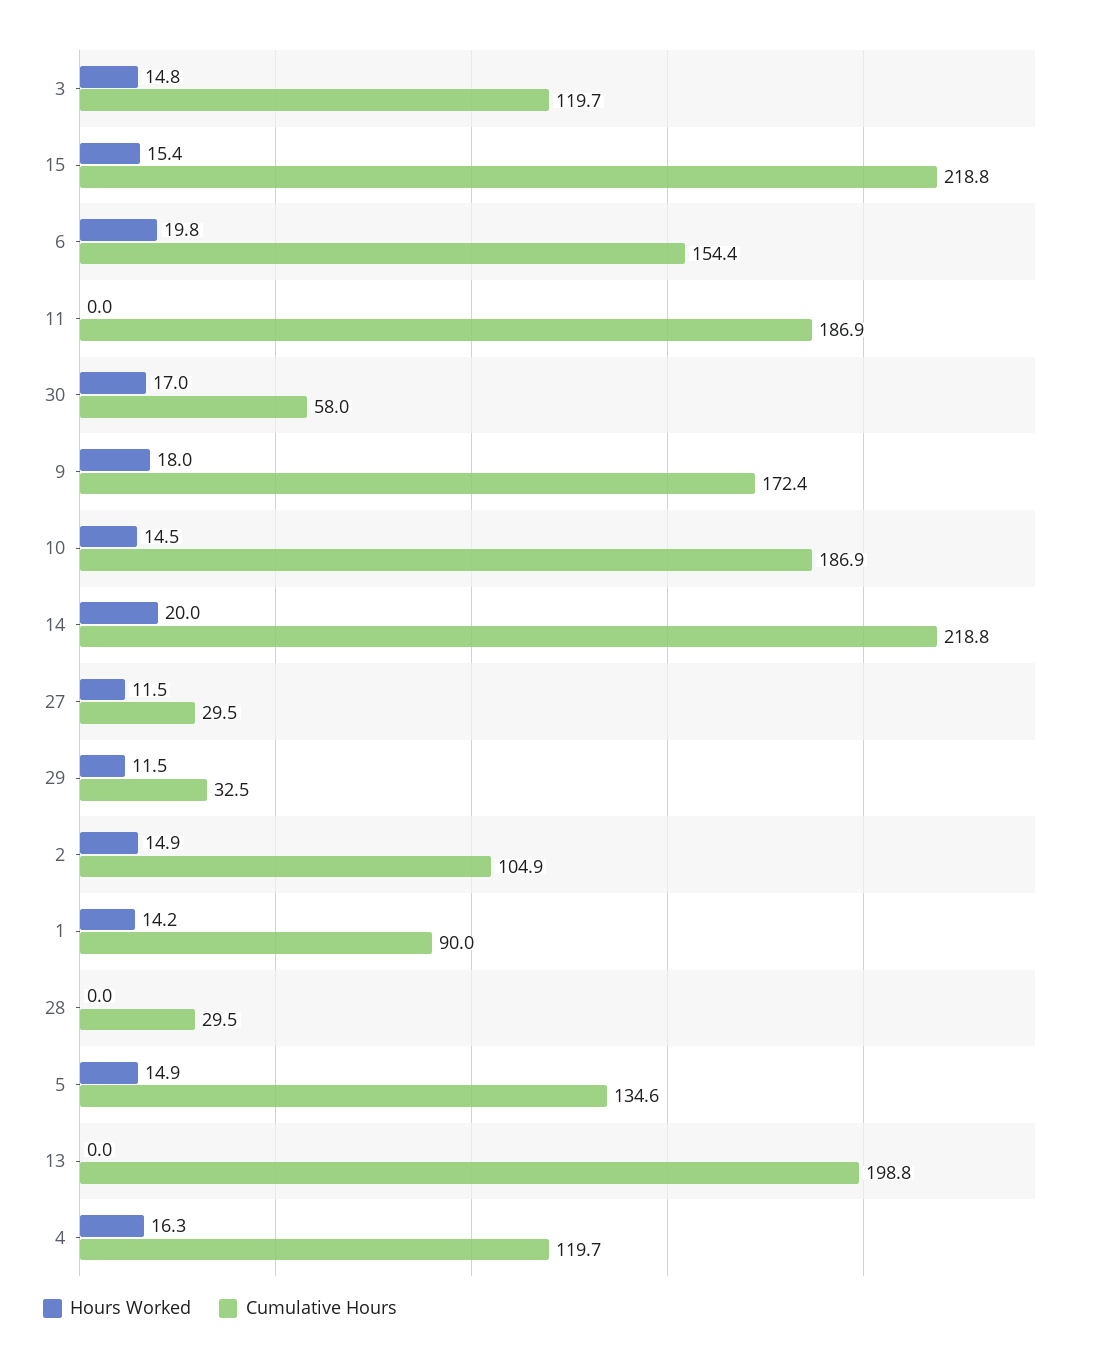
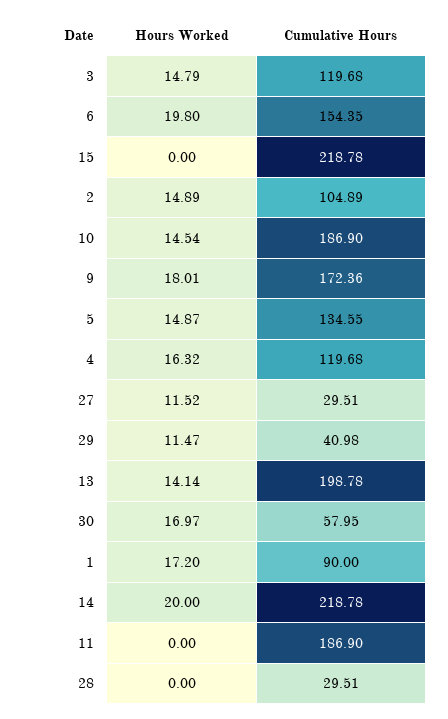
  {
    "Hours Worked": {
      "3": 14.79,
-     "15": 15.4,
+     "15": 0,
      "6": 19.8,
      "11": 0,
      "30": 16.97,
      "9": 18.01,
      "10": 14.54,
      "14": 20,
      "27": 11.52,
      "29": 11.47,
      "2": 14.89,
-     "1": 14.2,
+     "1": 17.2,
      "28": 0,
      "5": 14.87,
-     "13": 0,
+     "13": 14.14,
      "4": 16.32
    },
    "Cumulative Hours": {
      "3": 119.68,
      "15": 218.78,
      "6": 154.35,
      "11": 186.9,
      "30": 57.95,
      "9": 172.36,
      "10": 186.9,
      "14": 218.78,
      "27": 29.51,
-     "29": 32.5,
+     "29": 40.98,
      "2": 104.89,
      "1": 90,
      "28": 29.51,
      "5": 134.55,
      "13": 198.78,
      "4": 119.68
    }
  }

